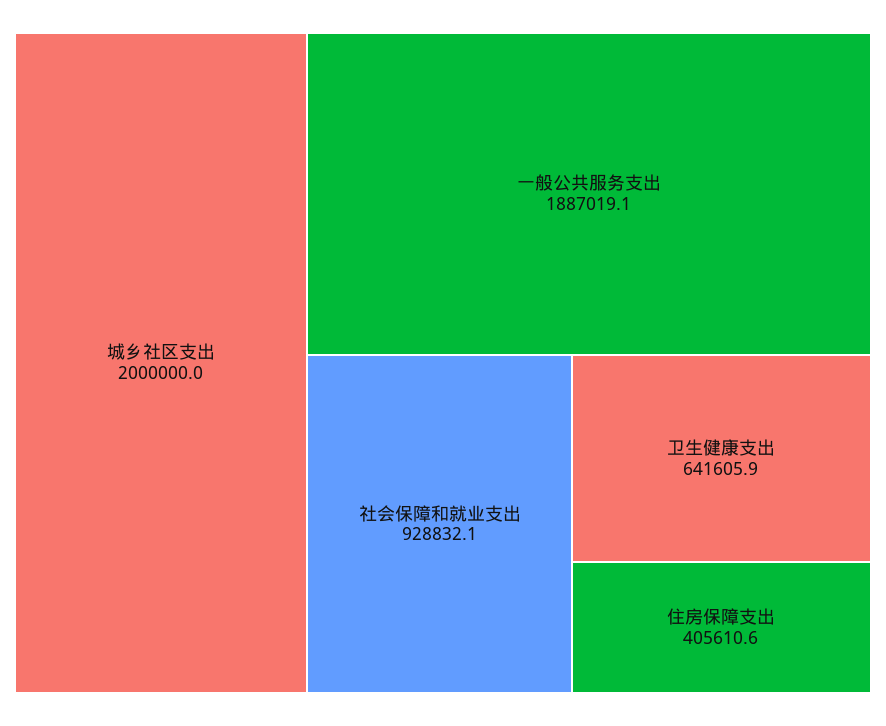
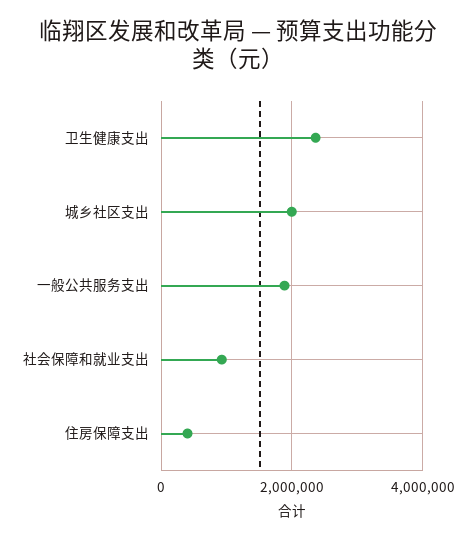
  {
    "城乡社区支出": 2000000,
    "一般公共服务支出": 1887019.1,
    "社会保障和就业支出": 928832.1,
-   "卫生健康支出": 641605.9,
+   "卫生健康支出": 2400000,
    "住房保障支出": 405610.6
  }

